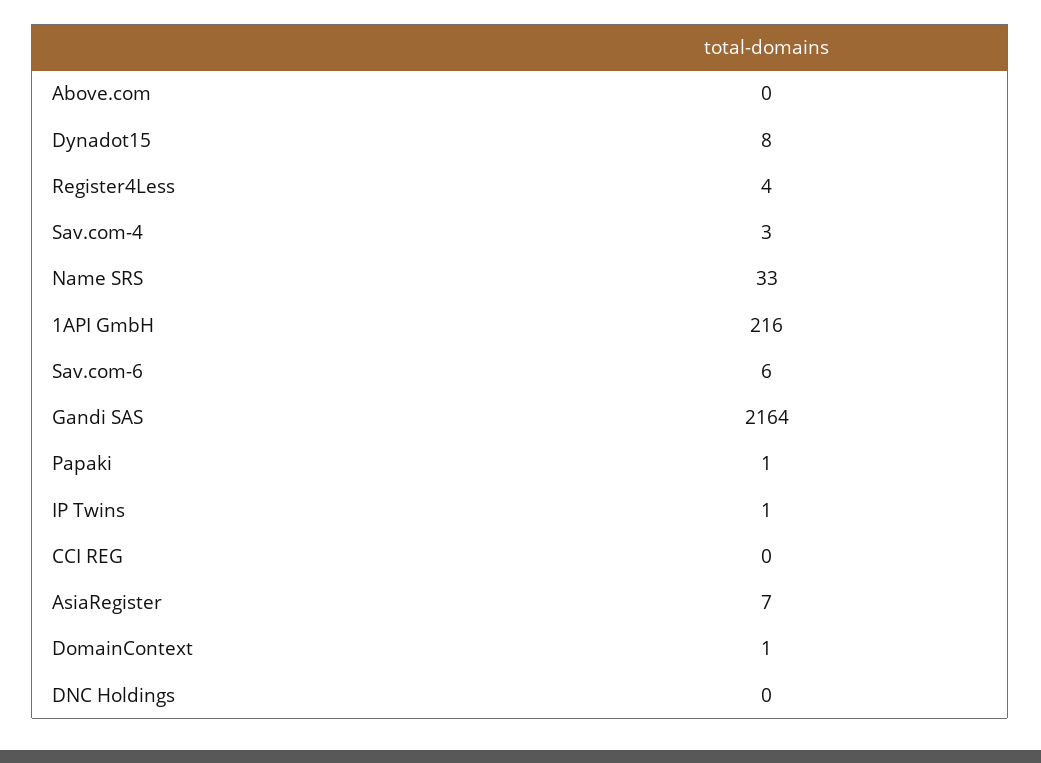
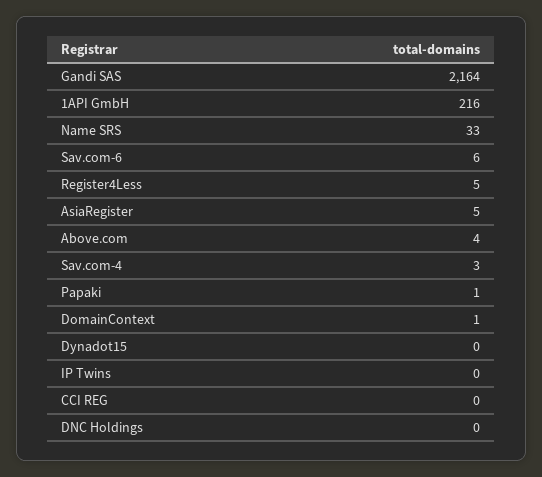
  {
-   "Above.com": 0,
+   "Above.com": 4,
-   "Dynadot15": 8,
+   "Dynadot15": 0,
-   "Register4Less": 4,
+   "Register4Less": 5,
    "Sav.com-4": 3,
    "Name SRS": 33,
    "1API GmbH": 216,
    "Sav.com-6": 6,
    "Gandi SAS": 2164,
    "Papaki": 1,
-   "IP Twins": 1,
+   "IP Twins": 0,
    "CCI REG": 0,
-   "AsiaRegister": 7,
+   "AsiaRegister": 5,
    "DomainContext": 1,
    "DNC Holdings": 0
  }

